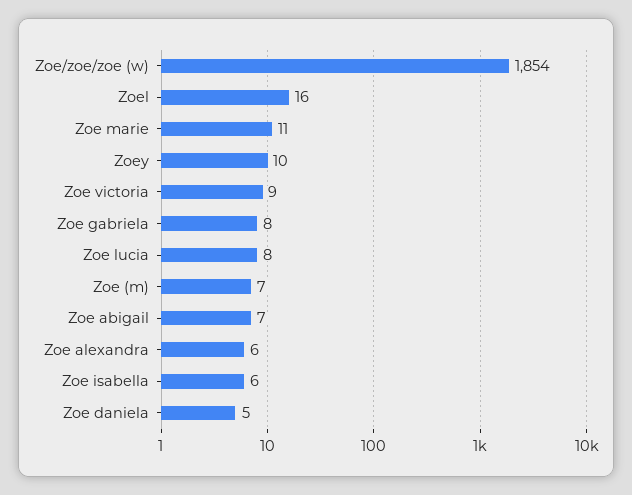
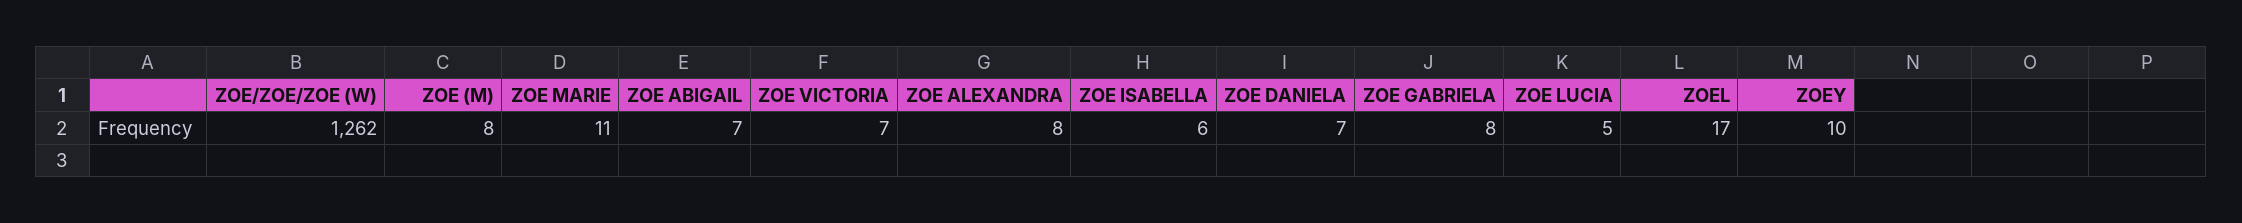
  {
-   "Zoe/zoe/zoe (w)": 1854,
+   "Zoe/zoe/zoe (w)": 1262,
-   "Zoel": 16,
+   "Zoel": 17,
    "Zoe marie": 11,
    "Zoey": 10,
-   "Zoe victoria": 9,
+   "Zoe victoria": 7,
    "Zoe gabriela": 8,
-   "Zoe lucia": 8,
+   "Zoe lucia": 5,
-   "Zoe (m)": 7,
+   "Zoe (m)": 8,
    "Zoe abigail": 7,
-   "Zoe alexandra": 6,
+   "Zoe alexandra": 8,
    "Zoe isabella": 6,
-   "Zoe daniela": 5
+   "Zoe daniela": 7
  }

